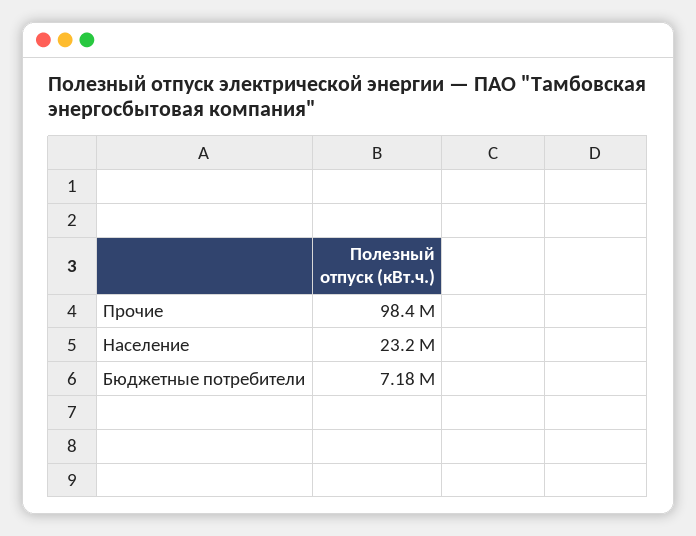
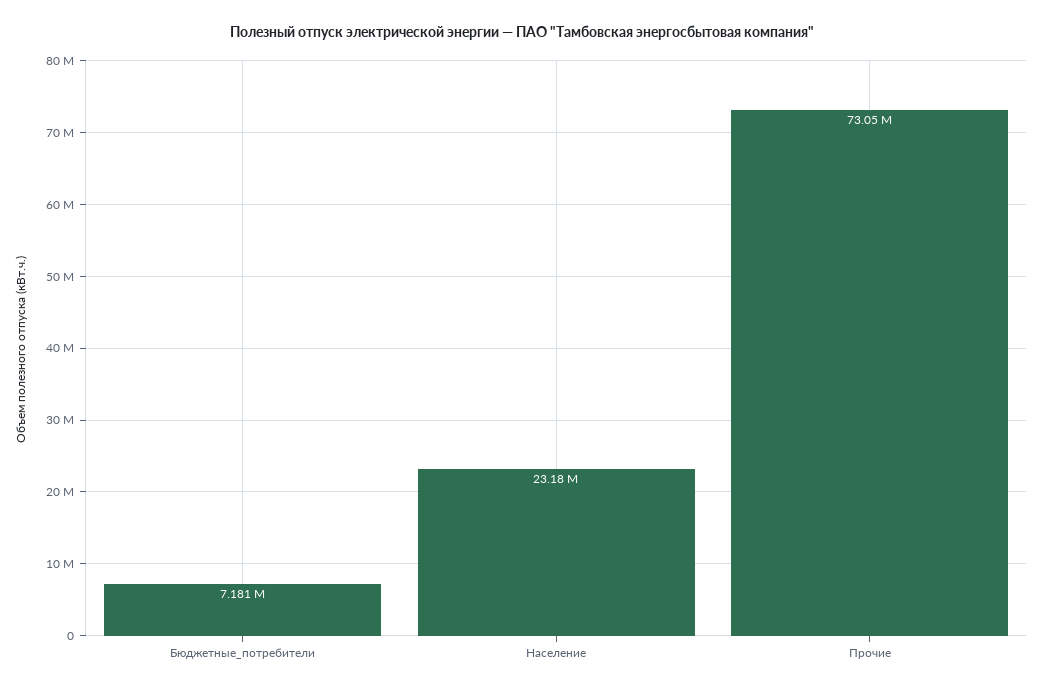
  {
-   "Прочие": 98400000,
+   "Прочие": 73050000,
    "Население": 23180000,
    "Бюджетные потребители": 7181000
  }

